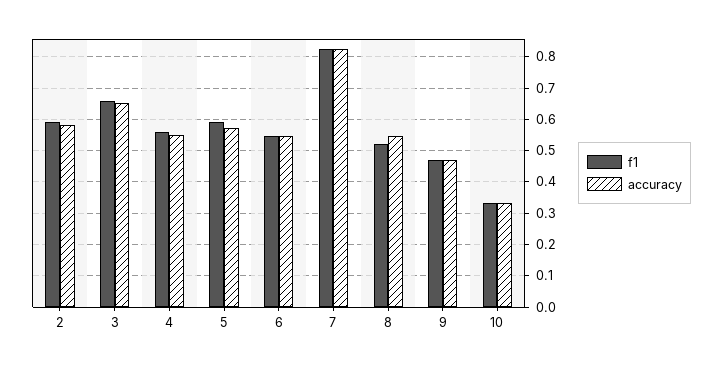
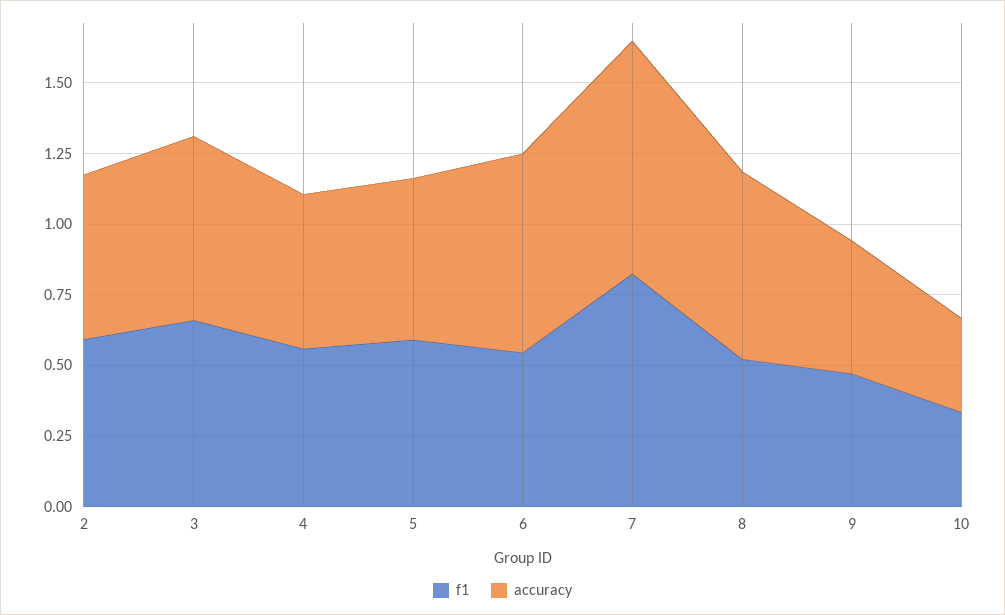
  {
    "f1": {
      "2": 0.6,
      "3": 0.66,
      "4": 0.56,
      "5": 0.6,
      "6": 0.54,
      "7": 0.82,
      "8": 0.52,
      "9": 0.48,
      "10": 0.34
    },
    "accuracy": {
      "2": 0.58,
      "3": 0.66,
      "4": 0.54,
      "5": 0.58,
-     "6": 0.54,
+     "6": 0.7,
      "7": 0.82,
-     "8": 0.54,
+     "8": 0.65,
      "9": 0.48,
      "10": 0.34
    }
  }

